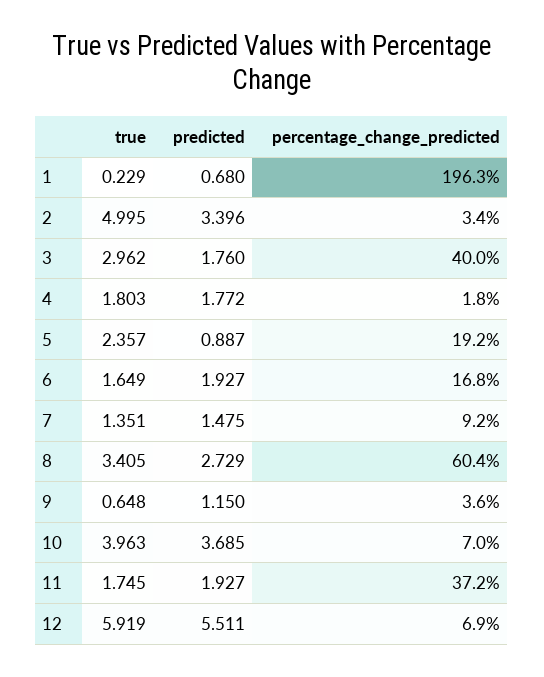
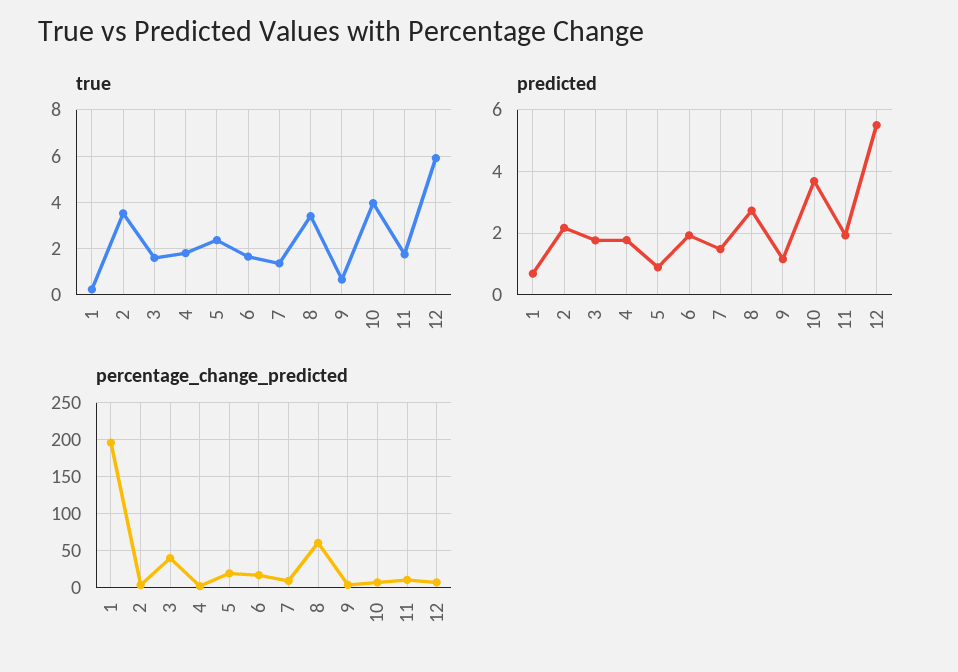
  {
    "true": {
      "1": 0.229,
-     "2": 4.995,
+     "2": 3.5,
-     "3": 2.962,
+     "3": 1.5,
      "4": 1.803,
      "5": 2.357,
      "6": 1.649,
      "7": 1.351,
      "8": 3.405,
      "9": 0.648,
      "10": 3.963,
      "11": 1.745,
      "12": 5.919
    },
    "predicted": {
      "1": 0.68,
-     "2": 3.396,
+     "2": 2.2,
      "3": 1.76,
      "4": 1.772,
      "5": 0.887,
      "6": 1.927,
      "7": 1.475,
      "8": 2.729,
      "9": 1.15,
      "10": 3.685,
      "11": 1.927,
      "12": 5.511
    },
    "percentage_change_predicted": {
      "1": 196.3,
      "2": 3.4,
      "3": 40,
      "4": 1.8,
      "5": 19.2,
      "6": 16.8,
      "7": 9.2,
      "8": 60.4,
      "9": 3.6,
      "10": 7,
-     "11": 37.2,
+     "11": 10,
      "12": 6.9
    }
  }

